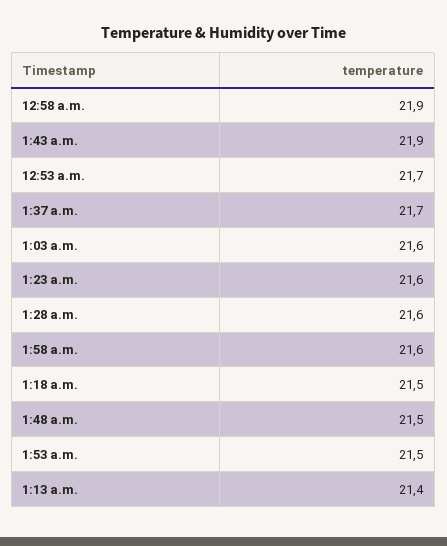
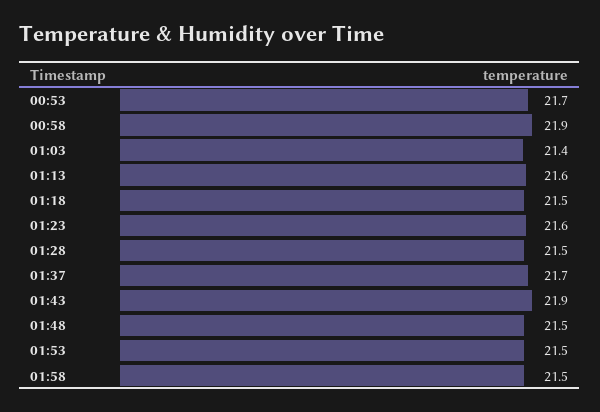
  {
    "12:58 a.m.": 21.9,
    "1:43 a.m.": 21.9,
    "12:53 a.m.": 21.7,
    "1:37 a.m.": 21.7,
-   "1:03 a.m.": 21.6,
+   "1:03 a.m.": 21.4,
    "1:23 a.m.": 21.6,
-   "1:28 a.m.": 21.6,
+   "1:28 a.m.": 21.5,
-   "1:58 a.m.": 21.6,
+   "1:58 a.m.": 21.5,
    "1:18 a.m.": 21.5,
    "1:48 a.m.": 21.5,
    "1:53 a.m.": 21.5,
-   "1:13 a.m.": 21.4
+   "1:13 a.m.": 21.6
  }

